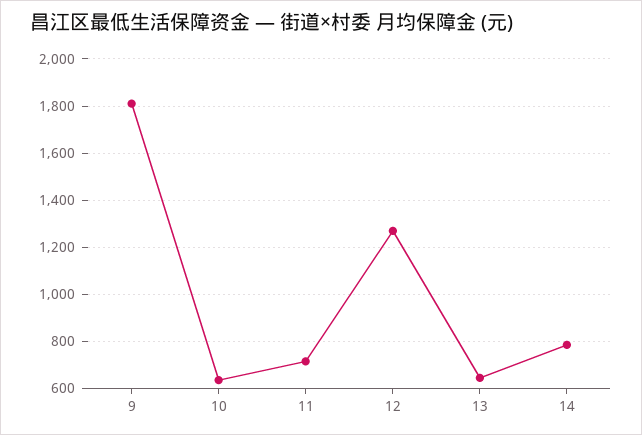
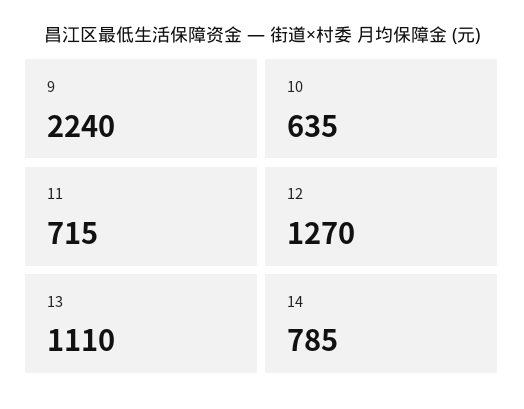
  {
-   "9": 1800,
+   "9": 2240,
    "10": 635,
    "11": 715,
    "12": 1270,
-   "13": 650,
+   "13": 1110,
    "14": 785
  }

